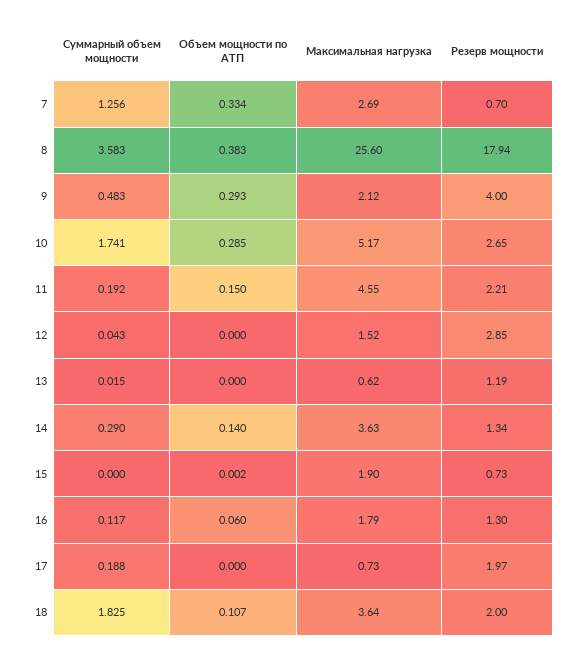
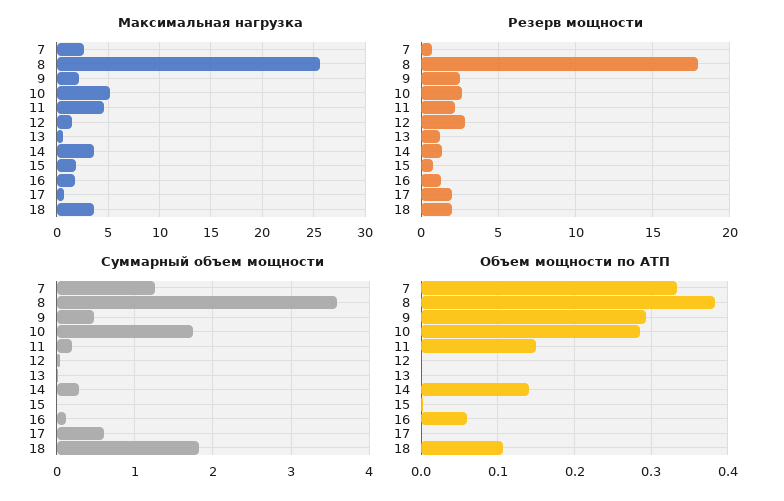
  {
    "Суммарный объем мощности": {
      "7": 1.256,
      "8": 3.583,
      "9": 0.483,
      "10": 1.741,
      "11": 0.192,
      "12": 0.043,
      "13": 0.015,
      "14": 0.29,
      "15": 0,
      "16": 0.117,
-     "17": 0.188,
+     "17": 0.6,
      "18": 1.825
    },
    "Объем мощности по АТП": {
      "7": 0.334,
      "8": 0.383,
      "9": 0.293,
      "10": 0.285,
      "11": 0.15,
      "12": 0,
      "13": 0,
      "14": 0.14,
      "15": 0.002,
      "16": 0.06,
      "17": 0,
      "18": 0.107
    },
    "Максимальная нагрузка": {
      "7": 2.69,
      "8": 25.6,
      "9": 2.12,
      "10": 5.17,
      "11": 4.55,
      "12": 1.52,
      "13": 0.62,
      "14": 3.63,
      "15": 1.9,
      "16": 1.79,
      "17": 0.73,
      "18": 3.64
    },
    "Резерв мощности": {
      "7": 0.7,
      "8": 17.94,
-     "9": 4,
+     "9": 2.5,
      "10": 2.65,
      "11": 2.21,
      "12": 2.85,
      "13": 1.19,
      "14": 1.34,
      "15": 0.73,
      "16": 1.3,
      "17": 1.97,
      "18": 2
    }
  }

